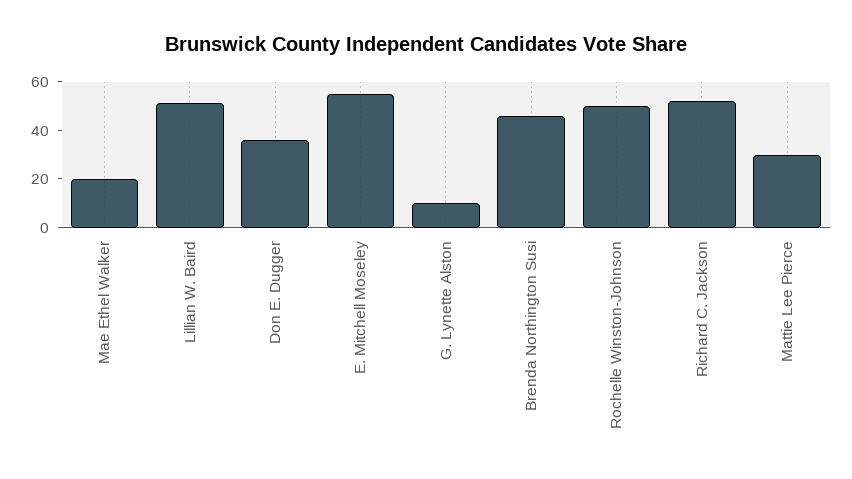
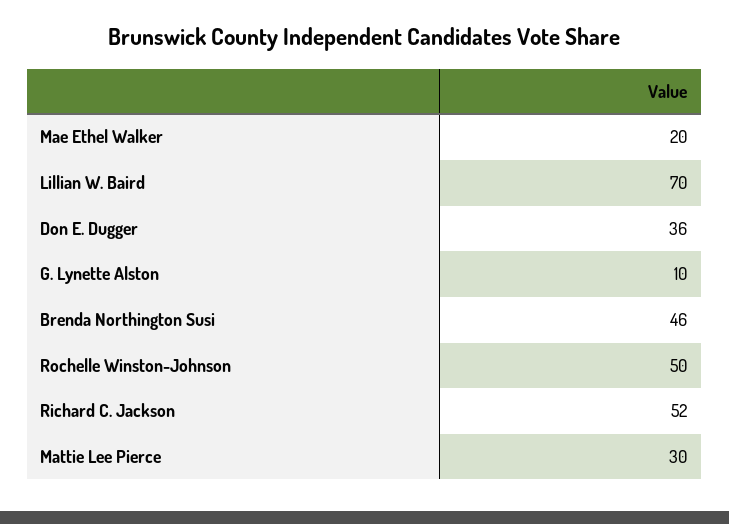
  {
    "Mae Ethel Walker": 20,
-   "Lillian W. Baird": 50,
+   "Lillian W. Baird": 70,
    "Don E. Dugger": 36,
-   "E. Mitchell Moseley": 55,
    "G. Lynette Alston": 10,
    "Brenda Northington Susi": 46,
    "Rochelle Winston-Johnson": 50,
    "Richard C. Jackson": 52,
    "Mattie Lee Pierce": 30
  }

